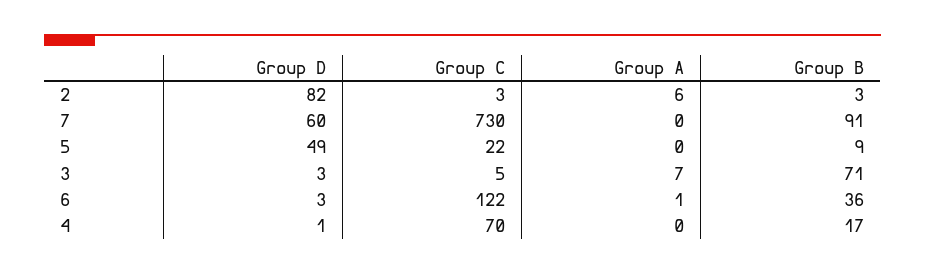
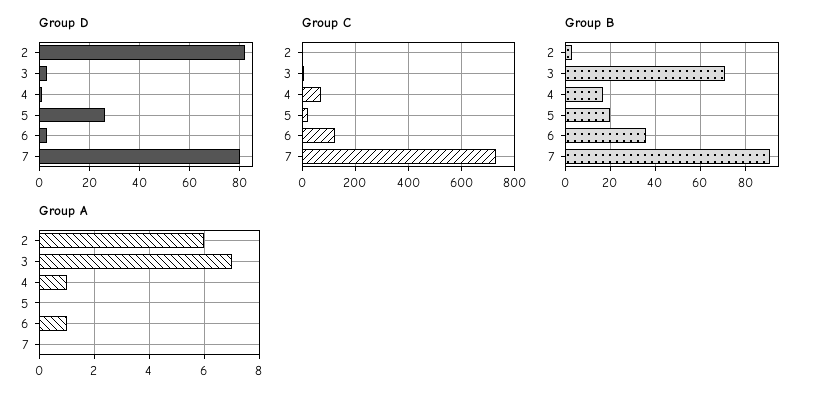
  {
    "Group D": {
      "2": 82,
-     "7": 60,
+     "7": 80,
-     "5": 49,
+     "5": 25,
      "3": 3,
      "6": 3,
      "4": 1
    },
    "Group C": {
      "2": 3,
      "7": 730,
      "5": 22,
      "3": 5,
      "6": 122,
      "4": 70
    },
    "Group A": {
      "2": 6,
      "7": 0,
      "5": 0,
      "3": 7,
      "6": 1,
-     "4": 0
+     "4": 1
    },
    "Group B": {
      "2": 3,
      "7": 91,
-     "5": 9,
+     "5": 20,
      "3": 71,
      "6": 36,
      "4": 17
    }
  }

